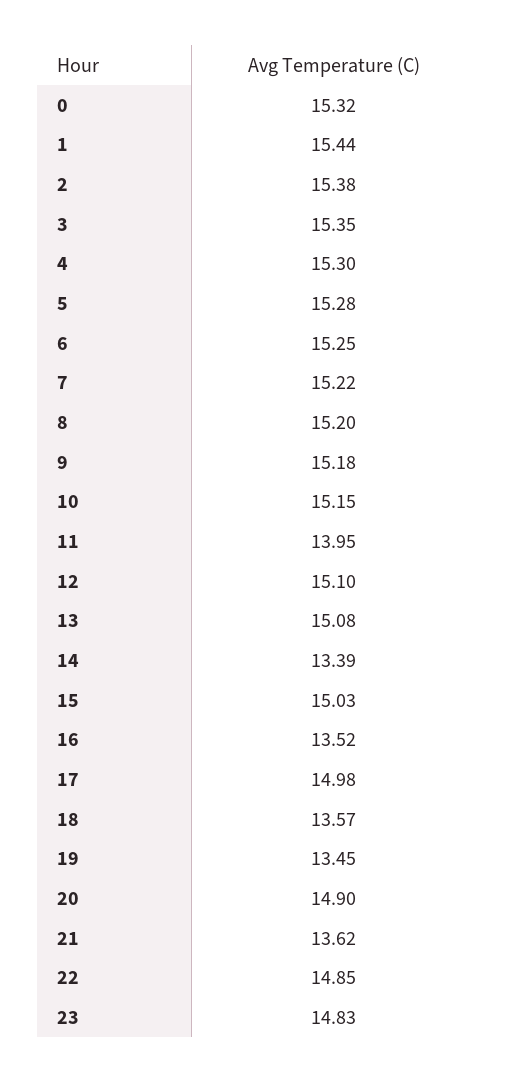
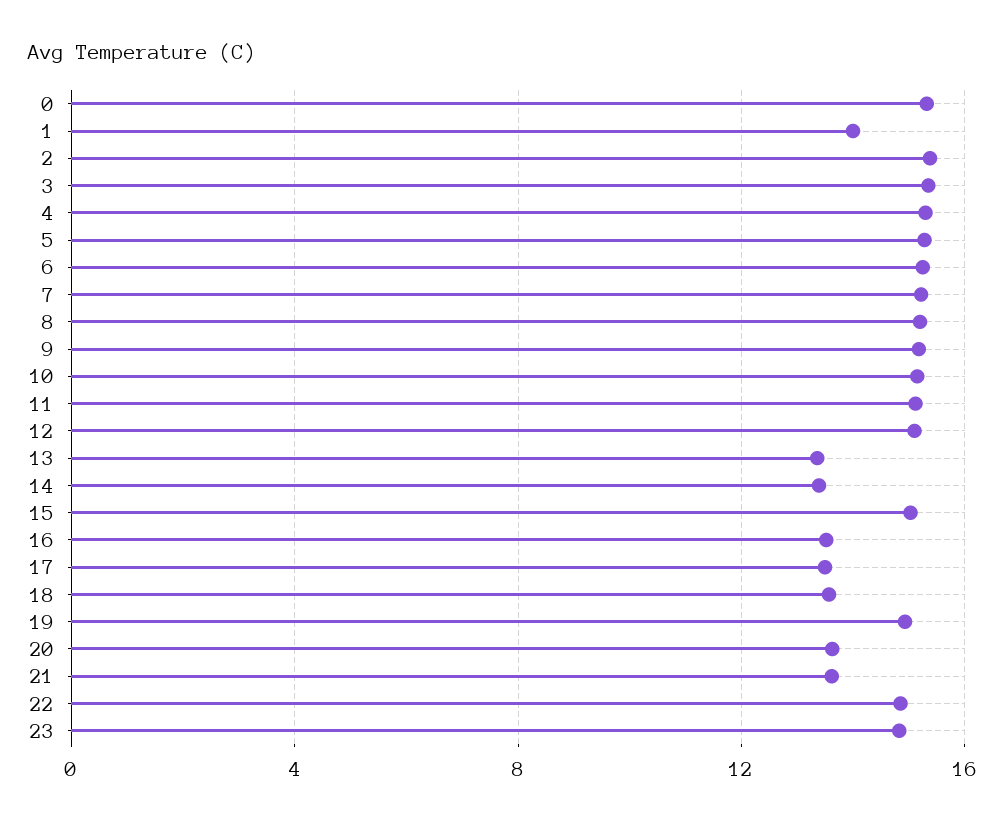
  {
    "0": 15.32,
-   "1": 15.44,
+   "1": 14,
    "2": 15.38,
    "3": 15.35,
    "4": 15.3,
    "5": 15.28,
    "6": 15.25,
    "7": 15.22,
    "8": 15.2,
    "9": 15.18,
    "10": 15.15,
-   "11": 13.95,
+   "11": 15,
    "12": 15.1,
-   "13": 15.08,
+   "13": 13.5,
    "14": 13.39,
    "15": 15.03,
    "16": 13.52,
-   "17": 14.98,
+   "17": 13.5,
    "18": 13.57,
-   "19": 13.45,
+   "19": 15,
-   "20": 14.9,
+   "20": 13.5,
    "21": 13.62,
    "22": 14.85,
    "23": 14.83
  }

